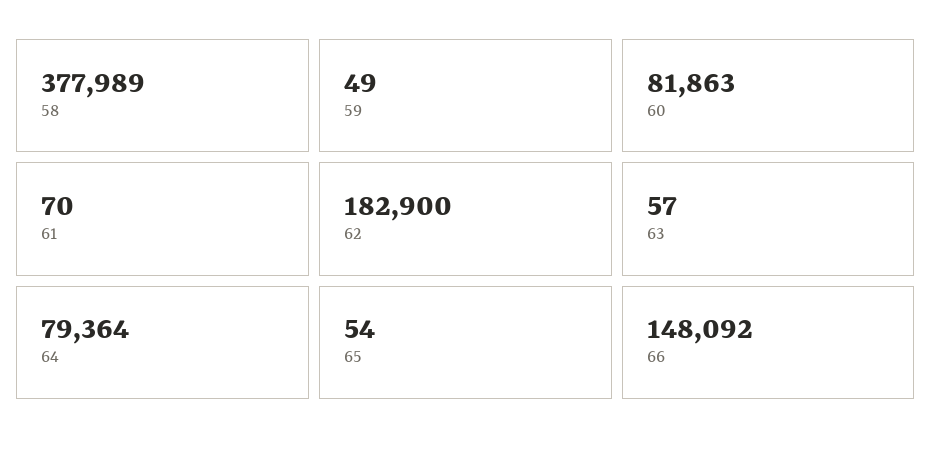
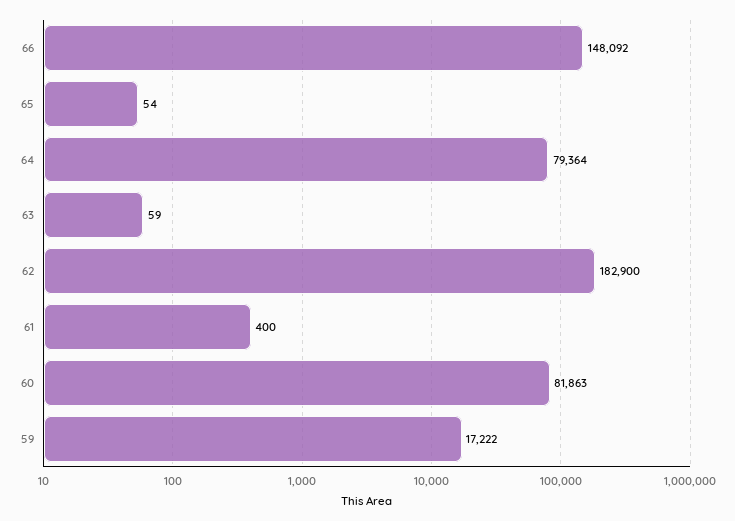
  {
-   "58": 377989,
-   "59": 49,
+   "59": 17222,
    "60": 81863,
-   "61": 70,
+   "61": 400,
    "62": 182900,
-   "63": 57,
+   "63": 59,
    "64": 79364,
    "65": 54,
    "66": 148092
  }

